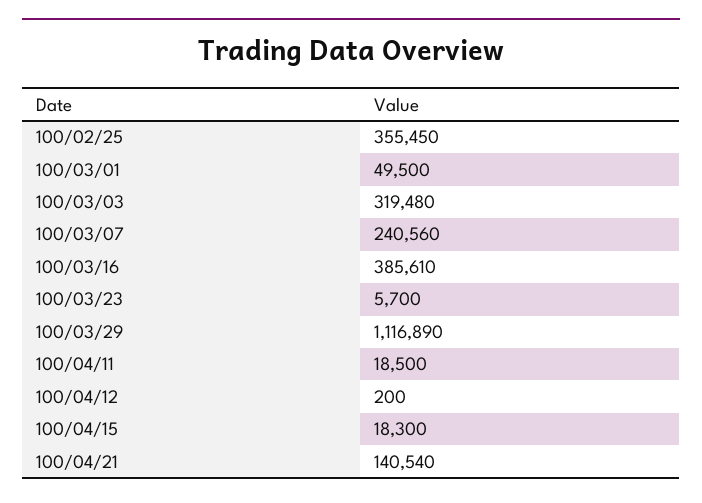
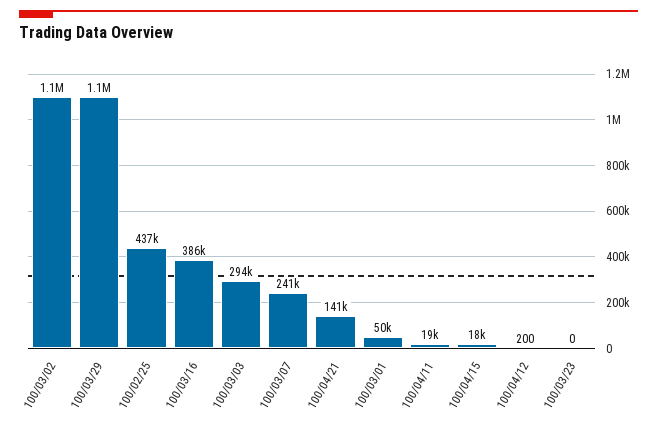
  {
-   "100/02/25": 355450,
+   "100/02/25": 437000,
    "100/03/01": 49500,
-   "100/03/03": 319480,
+   "100/03/03": 294000,
    "100/03/07": 240560,
    "100/03/16": 385610,
-   "100/03/23": 5700,
+   "100/03/23": 0,
    "100/03/29": 1116890,
    "100/04/11": 18500,
    "100/04/12": 200,
    "100/04/15": 18300,
-   "100/04/21": 140540
+   "100/04/21": 140540,
+   "100/03/02": 1100000
  }

